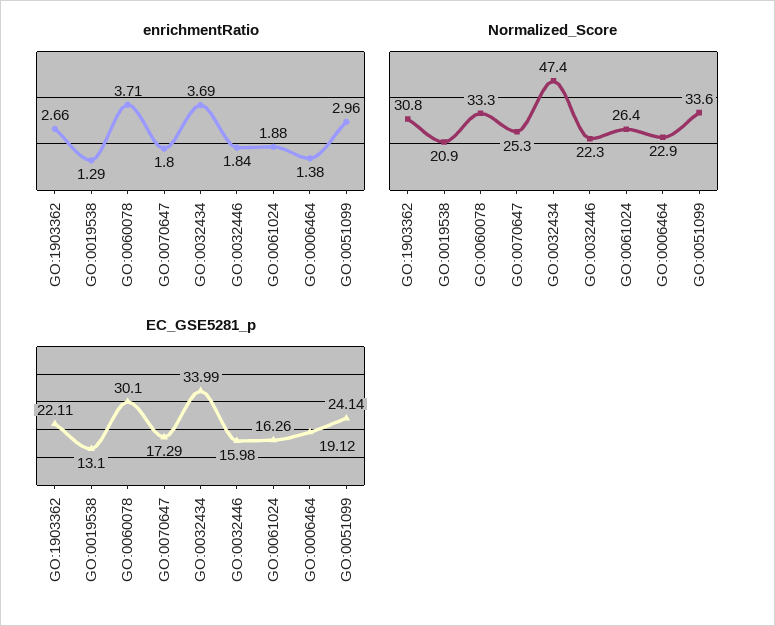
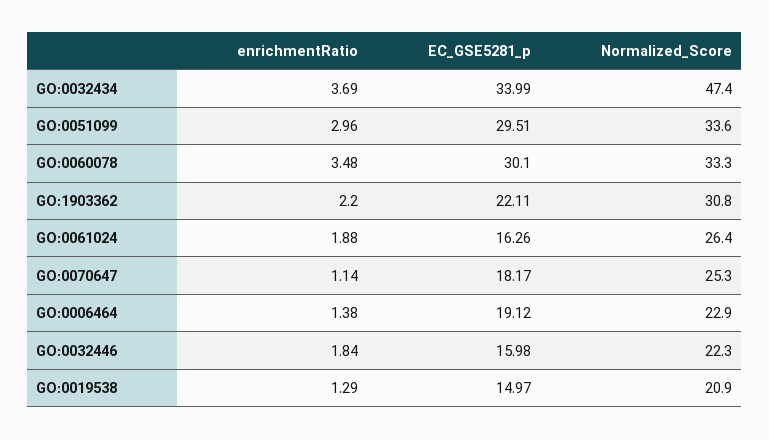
  {
    "enrichmentRatio": {
-     "GO:1903362": 2.66,
+     "GO:1903362": 2.2,
      "GO:0019538": 1.29,
-     "GO:0060078": 3.71,
+     "GO:0060078": 3.48,
-     "GO:0070647": 1.8,
+     "GO:0070647": 1.14,
      "GO:0032434": 3.69,
      "GO:0032446": 1.84,
      "GO:0061024": 1.88,
      "GO:0006464": 1.38,
      "GO:0051099": 2.96
    },
    "Normalized_Score": {
      "GO:1903362": 30.8,
      "GO:0019538": 20.9,
      "GO:0060078": 33.3,
      "GO:0070647": 25.3,
      "GO:0032434": 47.4,
      "GO:0032446": 22.3,
      "GO:0061024": 26.4,
      "GO:0006464": 22.9,
      "GO:0051099": 33.6
    },
    "EC_GSE5281_p": {
      "GO:1903362": 22.11,
-     "GO:0019538": 13.1,
+     "GO:0019538": 14.97,
      "GO:0060078": 30.1,
-     "GO:0070647": 17.29,
+     "GO:0070647": 18.17,
      "GO:0032434": 33.99,
      "GO:0032446": 15.98,
      "GO:0061024": 16.26,
      "GO:0006464": 19.12,
-     "GO:0051099": 24.14
+     "GO:0051099": 29.51
    }
  }

